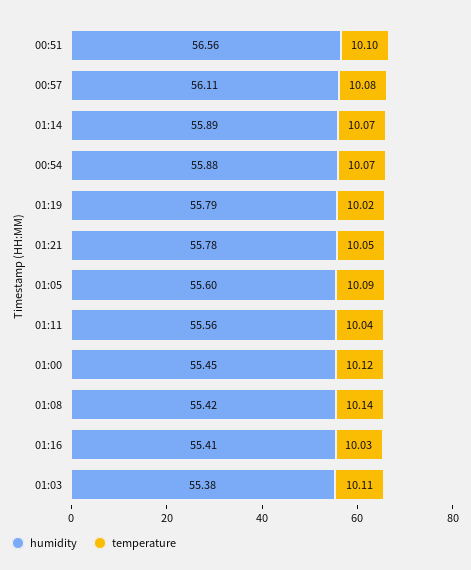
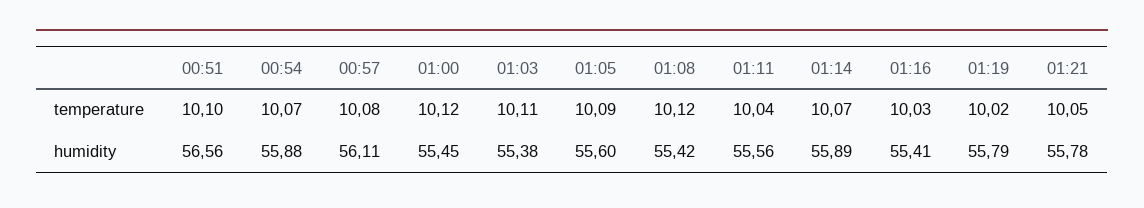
  {
    "humidity": {
      "00:51": 56.56,
      "00:57": 56.11,
      "01:14": 55.89,
      "00:54": 55.88,
      "01:19": 55.79,
      "01:21": 55.78,
      "01:05": 55.6,
      "01:11": 55.56,
      "01:00": 55.45,
      "01:08": 55.42,
      "01:16": 55.41,
      "01:03": 55.38
    },
    "temperature": {
      "00:51": 10.1,
      "00:57": 10.08,
      "01:14": 10.07,
      "00:54": 10.07,
      "01:19": 10.02,
      "01:21": 10.05,
      "01:05": 10.09,
      "01:11": 10.04,
      "01:00": 10.12,
-     "01:08": 10.14,
+     "01:08": 10.12,
      "01:16": 10.03,
      "01:03": 10.11
    }
  }

